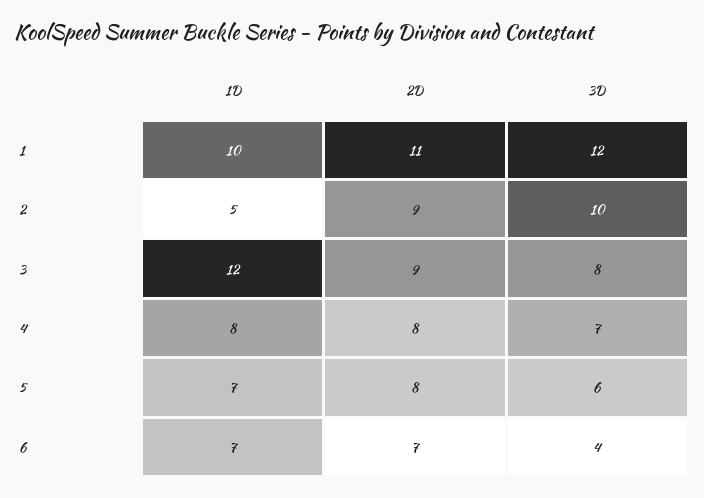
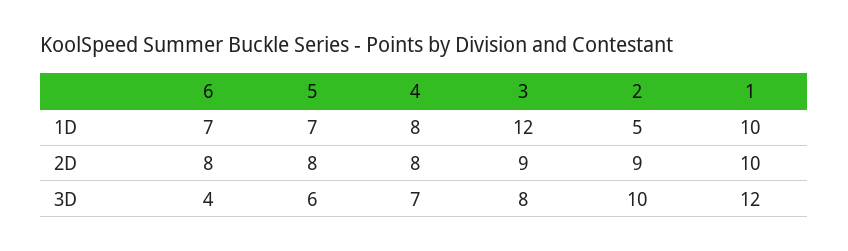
  {
    "1D": {
      "1": 10,
      "2": 5,
      "3": 12,
      "4": 8,
      "5": 7,
      "6": 7
    },
    "2D": {
-     "1": 11,
+     "1": 10,
      "2": 9,
      "3": 9,
      "4": 8,
      "5": 8,
-     "6": 7
+     "6": 8
    },
    "3D": {
      "1": 12,
      "2": 10,
      "3": 8,
      "4": 7,
      "5": 6,
      "6": 4
    }
  }

